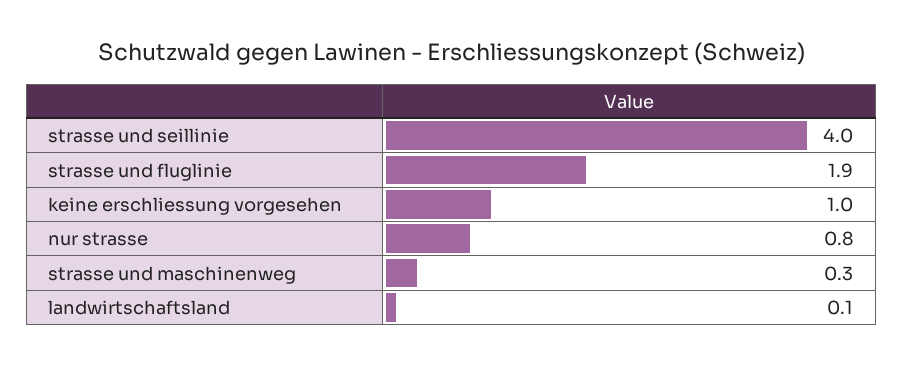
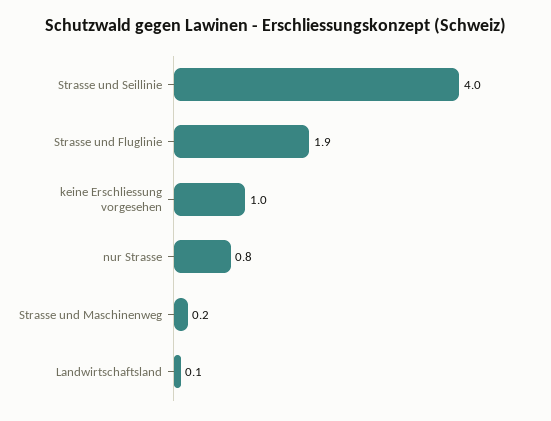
  {
    "strasse und seillinie": 4,
    "strasse und fluglinie": 1.9,
    "keine erschliessung vorgesehen": 1,
    "nur strasse": 0.8,
-   "strasse und maschinenweg": 0.3,
+   "strasse und maschinenweg": 0.2,
    "landwirtschaftsland": 0.1
  }

